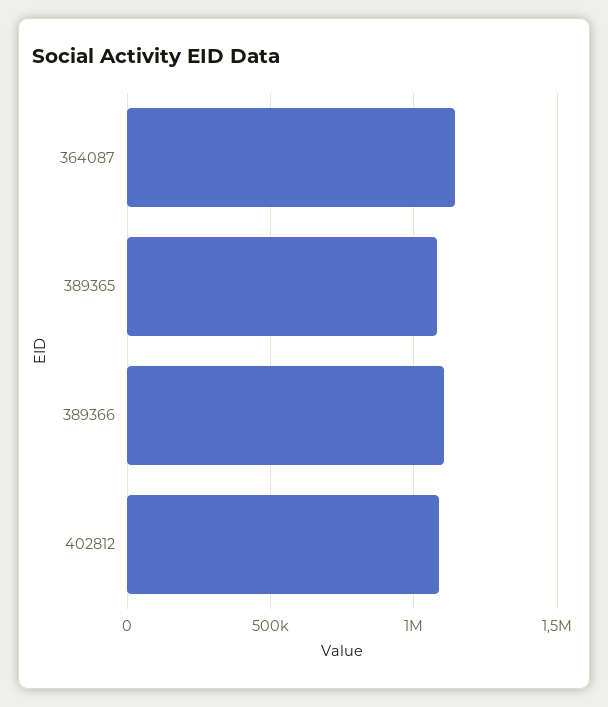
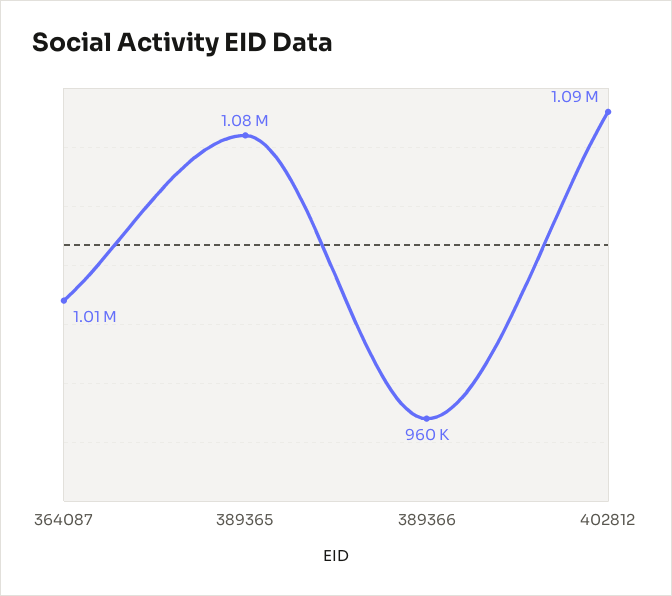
  {
-   "364087": 1150000,
+   "364087": 1010000,
    "389365": 1080000,
-   "389366": 1100000,
+   "389366": 960000,
    "402812": 1090000
  }

